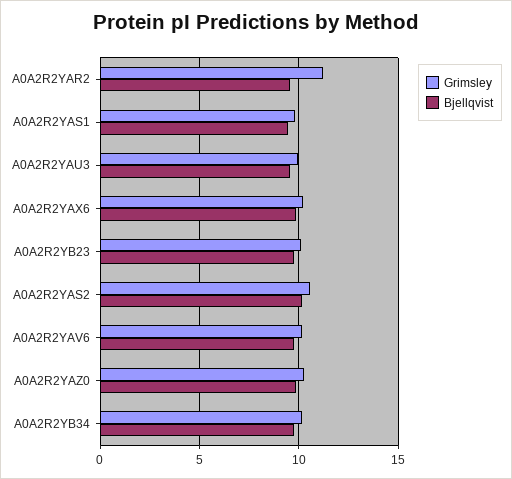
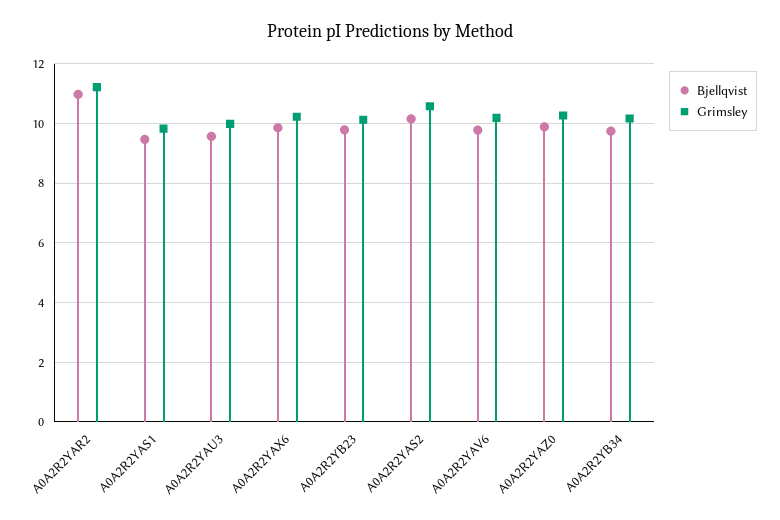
  {
    "Grimsley": {
      "A0A2R2YAR2": 11.25,
      "A0A2R2YAS1": 9.75,
      "A0A2R2YAU3": 10,
      "A0A2R2YAX6": 10.25,
      "A0A2R2YB23": 10,
      "A0A2R2YAS2": 10.5,
      "A0A2R2YAV6": 10.25,
      "A0A2R2YAZ0": 10.25,
      "A0A2R2YB34": 10.25
    },
    "Bjellqvist": {
-     "A0A2R2YAR2": 9.5,
+     "A0A2R2YAR2": 11,
      "A0A2R2YAS1": 9.5,
      "A0A2R2YAU3": 9.5,
      "A0A2R2YAX6": 9.75,
      "A0A2R2YB23": 9.75,
      "A0A2R2YAS2": 10.25,
      "A0A2R2YAV6": 9.75,
      "A0A2R2YAZ0": 10,
      "A0A2R2YB34": 9.75
    }
  }

